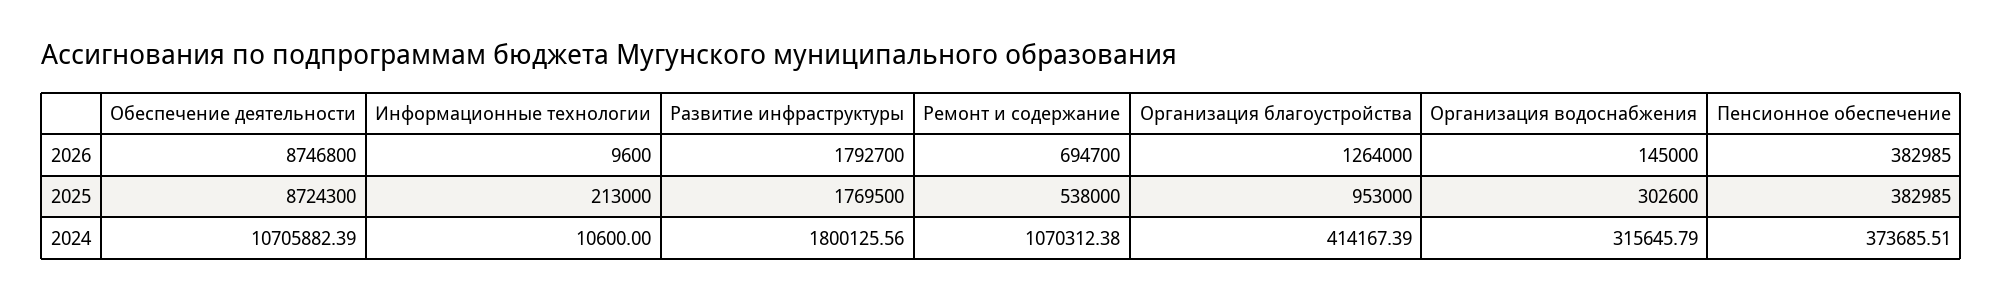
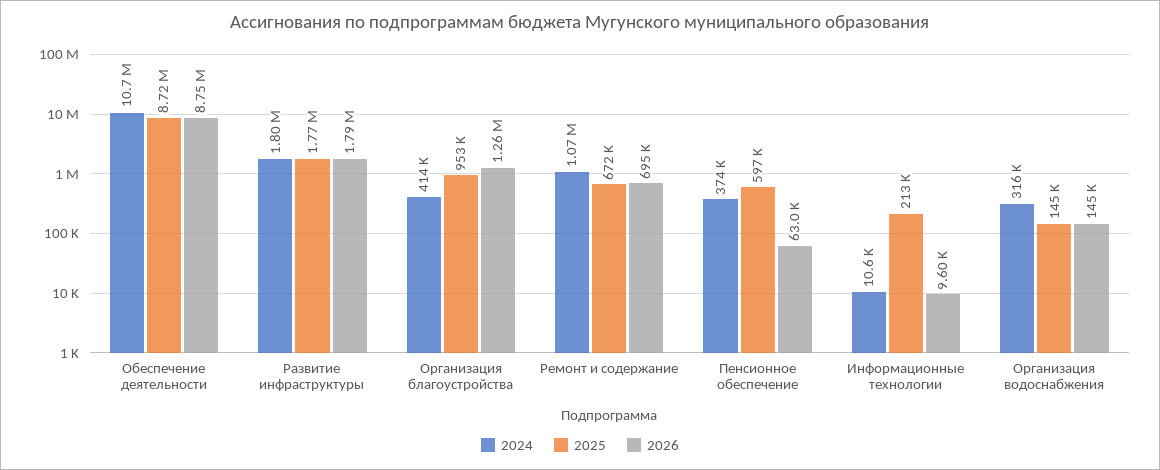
  {
    "2026": {
      "Обеспечение деятельности": 8746800,
      "Информационные технологии": 9600,
      "Развитие инфраструктуры": 1792700,
      "Ремонт и содержание": 694700,
      "Организация благоустройства": 1264000,
      "Организация водоснабжения": 145000,
-     "Пенсионное обеспечение": 382985
+     "Пенсионное обеспечение": 63000
    },
    "2025": {
      "Обеспечение деятельности": 8724300,
      "Информационные технологии": 213000,
      "Развитие инфраструктуры": 1769500,
-     "Ремонт и содержание": 538000,
+     "Ремонт и содержание": 672000,
      "Организация благоустройства": 953000,
-     "Организация водоснабжения": 302600,
+     "Организация водоснабжения": 145000,
-     "Пенсионное обеспечение": 382985
+     "Пенсионное обеспечение": 597000
    },
    "2024": {
      "Обеспечение деятельности": 10705882.39,
      "Информационные технологии": 10600,
      "Развитие инфраструктуры": 1800125.56,
      "Ремонт и содержание": 1070312.38,
      "Организация благоустройства": 414167.39,
      "Организация водоснабжения": 315645.79,
      "Пенсионное обеспечение": 373685.51
    }
  }

